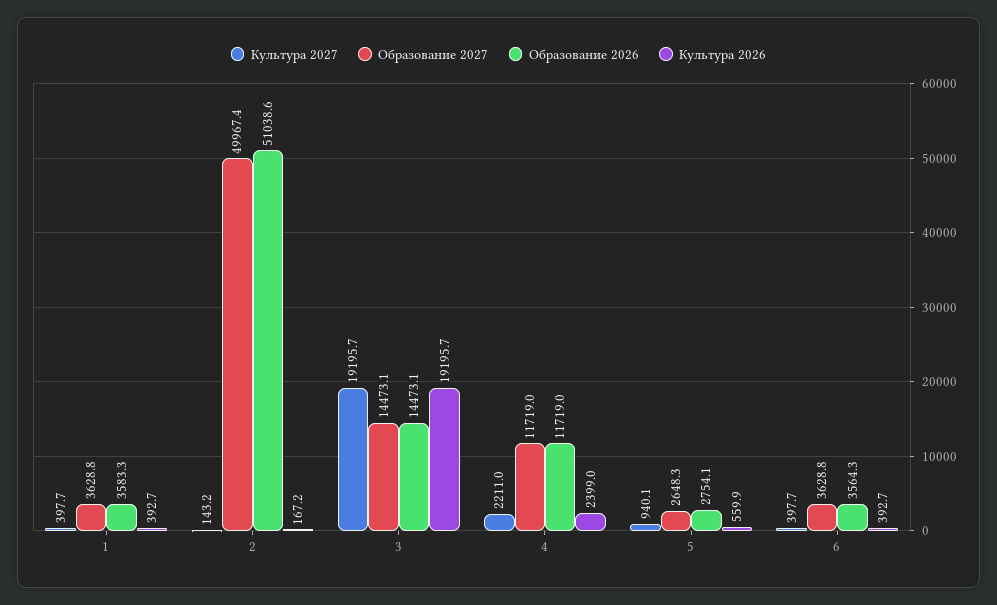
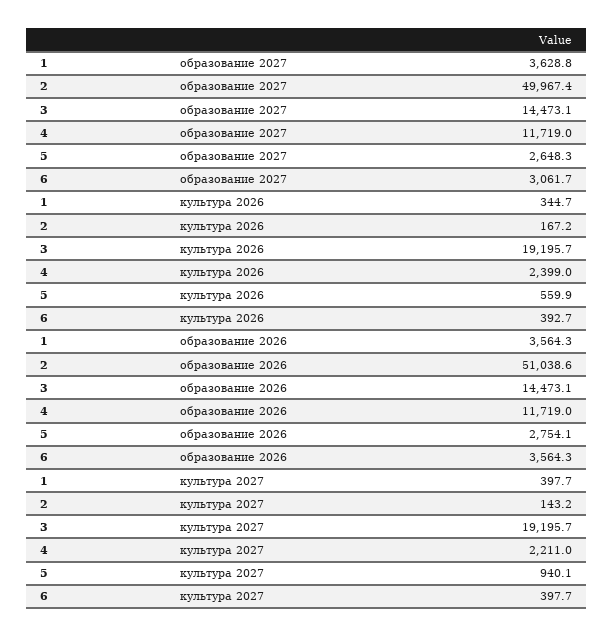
  {
    "Культура 2027": {
      "1": 397.7,
      "2": 143.2,
      "3": 19195.7,
      "4": 2211,
      "5": 940.1,
      "6": 397.7
    },
    "Образование 2027": {
      "1": 3628.8,
      "2": 49967.4,
      "3": 14473.1,
      "4": 11719,
      "5": 2648.3,
-     "6": 3628.8
+     "6": 3061.7
    },
    "Образование 2026": {
-     "1": 3583.3,
+     "1": 3564.3,
      "2": 51038.6,
      "3": 14473.1,
      "4": 11719,
      "5": 2754.1,
      "6": 3564.3
    },
    "Культура 2026": {
-     "1": 392.7,
+     "1": 344.7,
      "2": 167.2,
      "3": 19195.7,
      "4": 2399,
      "5": 559.9,
      "6": 392.7
    }
  }

